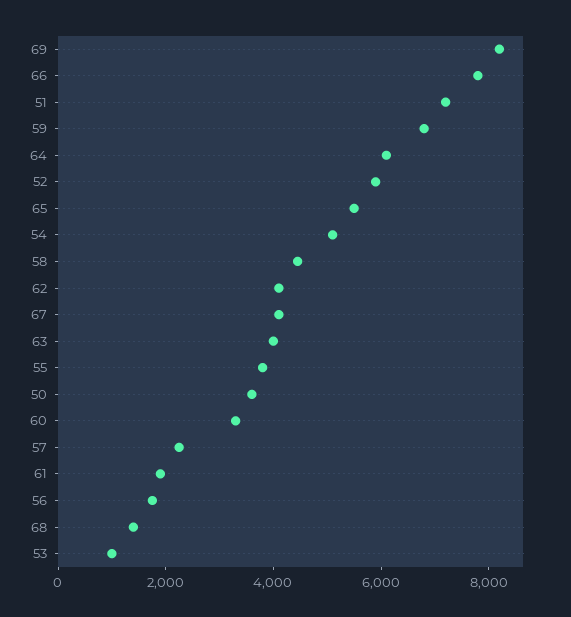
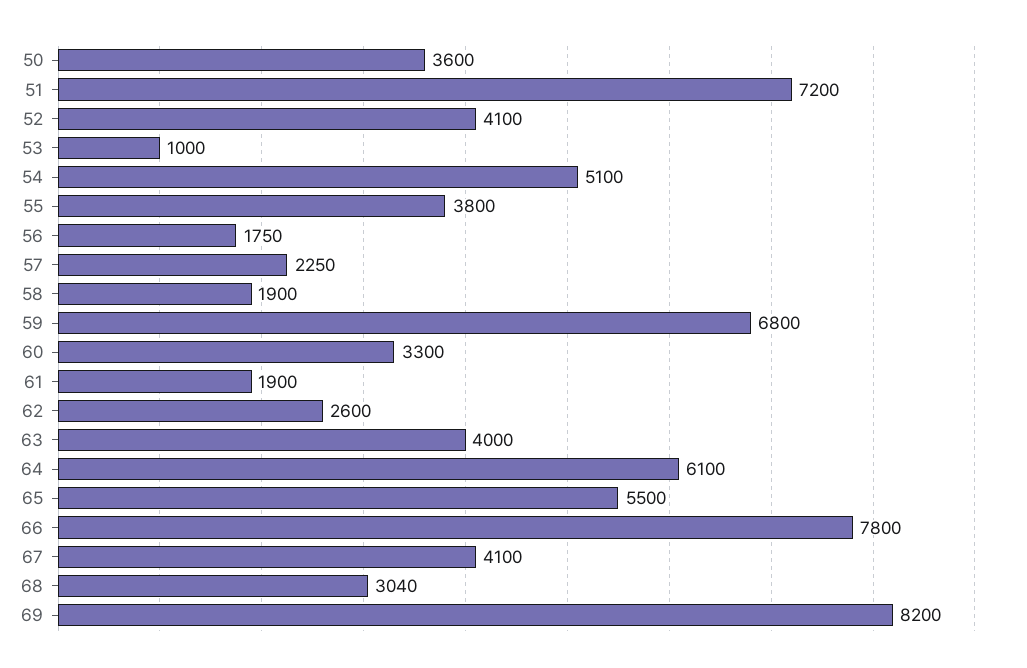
  {
    "69": 8200,
    "66": 7800,
    "51": 7200,
    "59": 6800,
    "64": 6100,
-   "52": 6000,
+   "52": 4100,
    "65": 5500,
    "54": 5100,
-   "58": 4500,
+   "58": 1900,
-   "62": 4000,
+   "62": 2600,
    "67": 4100,
    "63": 4000,
    "55": 3800,
    "50": 3600,
    "60": 3300,
    "57": 2250,
    "61": 1900,
    "56": 1750,
-   "68": 1500,
+   "68": 3040,
    "53": 1000
  }

